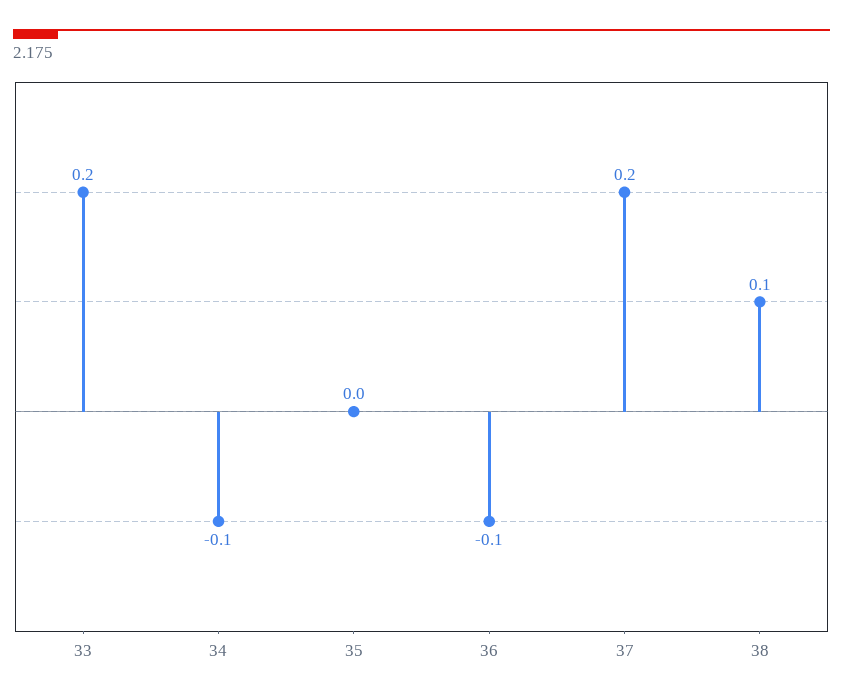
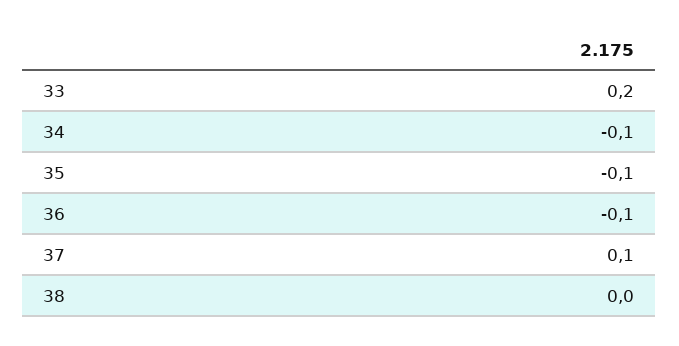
  {
    "33": 0.2,
    "34": -0.1,
-   "35": 0,
+   "35": -0.1,
    "36": -0.1,
-   "37": 0.2,
+   "37": 0.1,
-   "38": 0.1
+   "38": 0
  }

